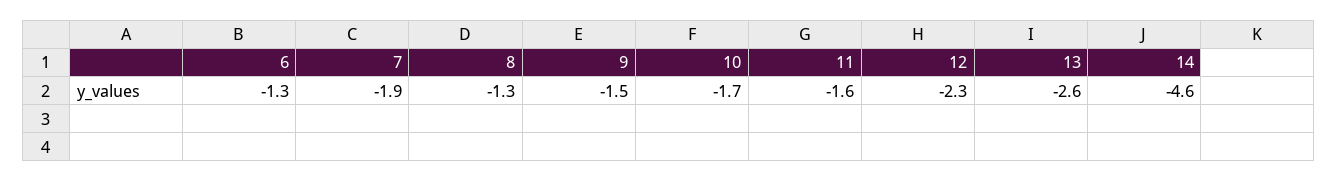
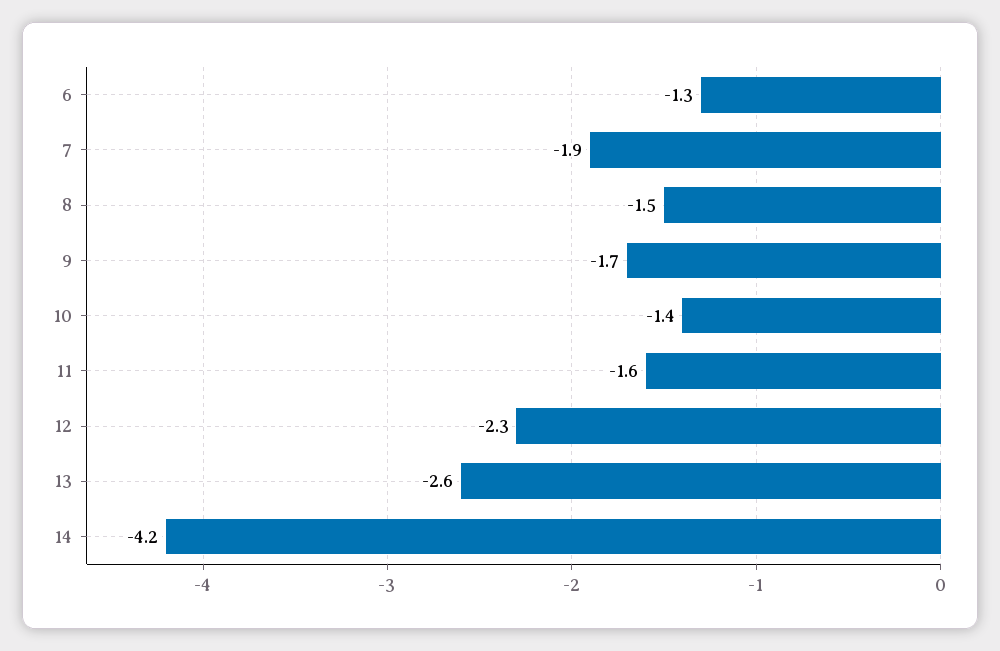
  {
    "6": -1.3,
    "7": -1.9,
-   "8": -1.3,
+   "8": -1.5,
-   "9": -1.5,
+   "9": -1.7,
-   "10": -1.7,
+   "10": -1.4,
    "11": -1.6,
    "12": -2.3,
    "13": -2.6,
-   "14": -4.6
+   "14": -4.2
  }

